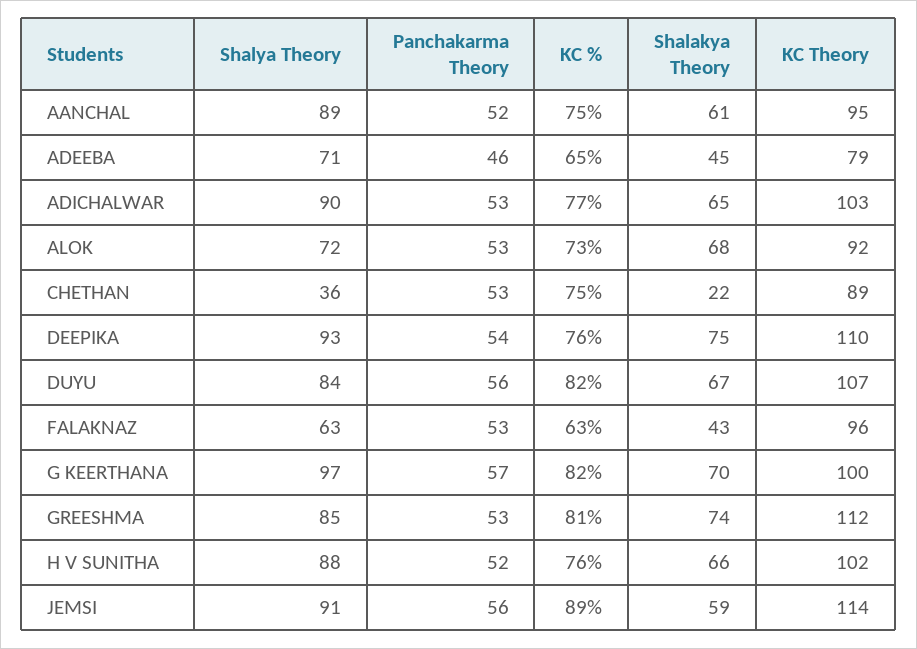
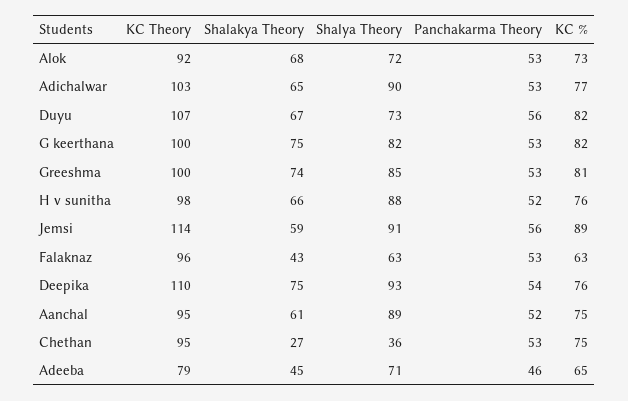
  {
    "Shalya Theory": {
      "AANCHAL": 89,
      "ADEEBA": 71,
      "ADICHALWAR": 90,
      "ALOK": 72,
      "CHETHAN": 36,
      "DEEPIKA": 93,
-     "DUYU": 84,
+     "DUYU": 73,
      "FALAKNAZ": 63,
-     "G KEERTHANA": 97,
+     "G KEERTHANA": 82,
      "GREESHMA": 85,
      "H V SUNITHA": 88,
      "JEMSI": 91
    },
    "Panchakarma Theory": {
      "AANCHAL": 52,
      "ADEEBA": 46,
      "ADICHALWAR": 53,
      "ALOK": 53,
      "CHETHAN": 53,
      "DEEPIKA": 54,
      "DUYU": 56,
      "FALAKNAZ": 53,
-     "G KEERTHANA": 57,
+     "G KEERTHANA": 53,
      "GREESHMA": 53,
      "H V SUNITHA": 52,
      "JEMSI": 56
    },
    "KC %": {
      "AANCHAL": 75,
      "ADEEBA": 65,
      "ADICHALWAR": 77,
      "ALOK": 73,
      "CHETHAN": 75,
      "DEEPIKA": 76,
      "DUYU": 82,
      "FALAKNAZ": 63,
      "G KEERTHANA": 82,
      "GREESHMA": 81,
      "H V SUNITHA": 76,
      "JEMSI": 89
    },
    "Shalakya Theory": {
      "AANCHAL": 61,
      "ADEEBA": 45,
      "ADICHALWAR": 65,
      "ALOK": 68,
-     "CHETHAN": 22,
+     "CHETHAN": 27,
      "DEEPIKA": 75,
      "DUYU": 67,
      "FALAKNAZ": 43,
-     "G KEERTHANA": 70,
+     "G KEERTHANA": 75,
      "GREESHMA": 74,
      "H V SUNITHA": 66,
      "JEMSI": 59
    },
    "KC Theory": {
      "AANCHAL": 95,
      "ADEEBA": 79,
      "ADICHALWAR": 103,
      "ALOK": 92,
-     "CHETHAN": 89,
+     "CHETHAN": 95,
      "DEEPIKA": 110,
      "DUYU": 107,
      "FALAKNAZ": 96,
      "G KEERTHANA": 100,
-     "GREESHMA": 112,
+     "GREESHMA": 100,
-     "H V SUNITHA": 102,
+     "H V SUNITHA": 98,
      "JEMSI": 114
    }
  }

